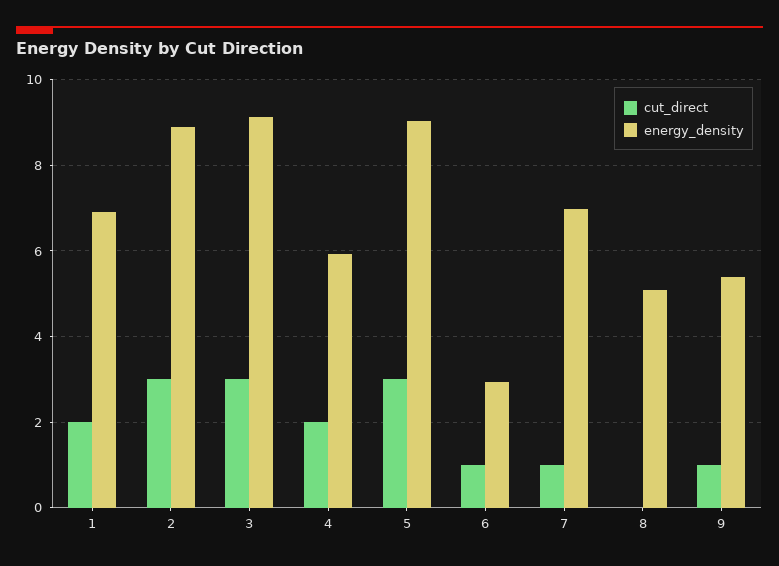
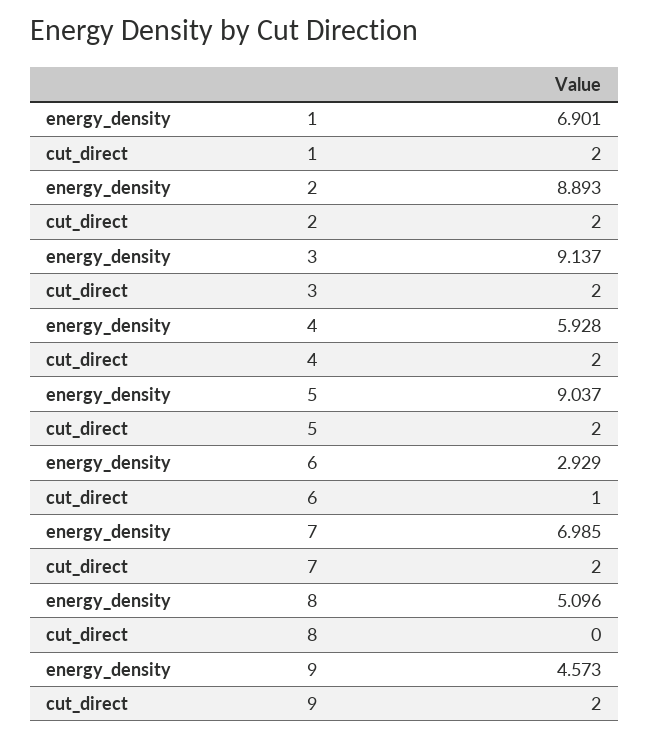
  {
    "cut_direct": {
      "1": 2,
-     "2": 3,
+     "2": 2,
-     "3": 3,
+     "3": 2,
      "4": 2,
-     "5": 3,
+     "5": 2,
      "6": 1,
-     "7": 1,
+     "7": 2,
      "8": 0,
-     "9": 1
+     "9": 2
    },
    "energy_density": {
      "1": 6.901,
      "2": 8.893,
      "3": 9.137,
      "4": 5.928,
      "5": 9.037,
      "6": 2.929,
      "7": 6.985,
      "8": 5.096,
-     "9": 5.4
+     "9": 4.573
    }
  }

